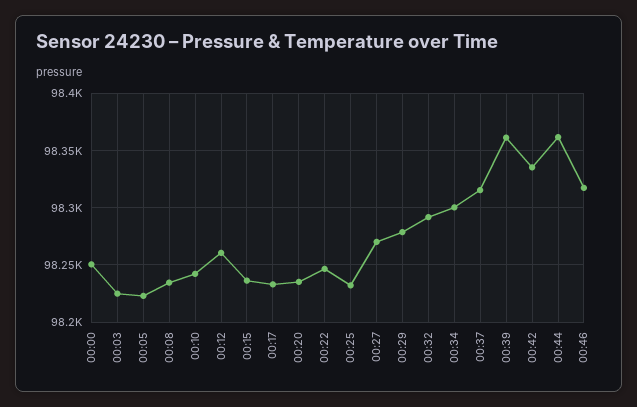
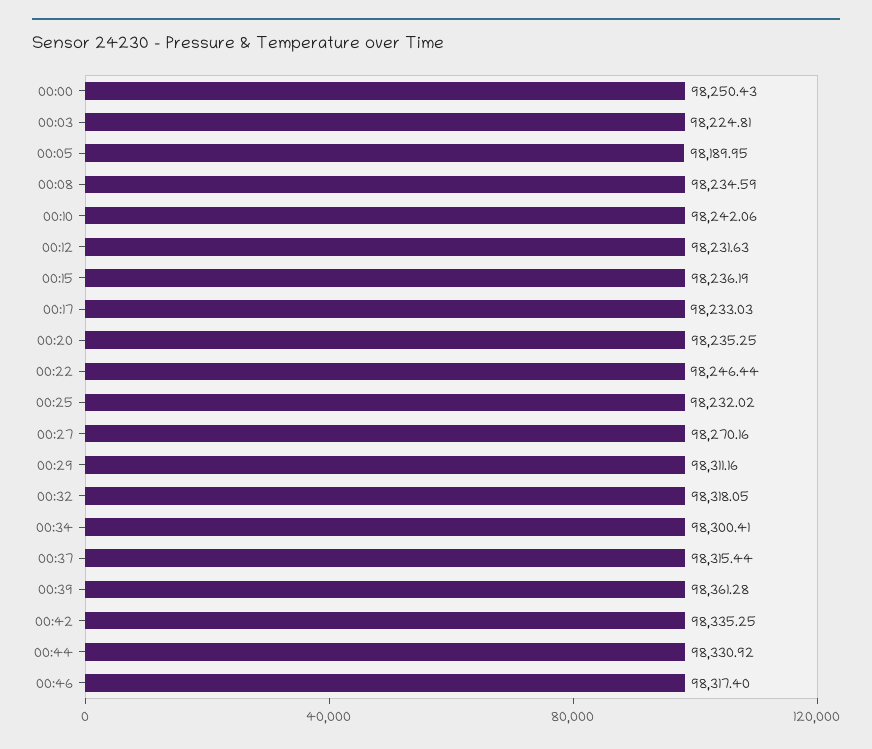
  {
    "00:00": 98250.43,
    "00:03": 98224.81,
-   "00:05": 98220,
+   "00:05": 98189.95,
    "00:08": 98234.59,
    "00:10": 98242.06,
-   "00:12": 98260,
+   "00:12": 98231.63,
    "00:15": 98236.19,
    "00:17": 98233.03,
    "00:20": 98235.25,
    "00:22": 98246.44,
    "00:25": 98232.02,
    "00:27": 98270.16,
-   "00:29": 98280,
+   "00:29": 98311.16,
-   "00:32": 98290,
+   "00:32": 98318.05,
    "00:34": 98300.41,
    "00:37": 98315.44,
    "00:39": 98361.28,
    "00:42": 98335.25,
-   "00:44": 98360,
+   "00:44": 98330.92,
    "00:46": 98317.4
  }

